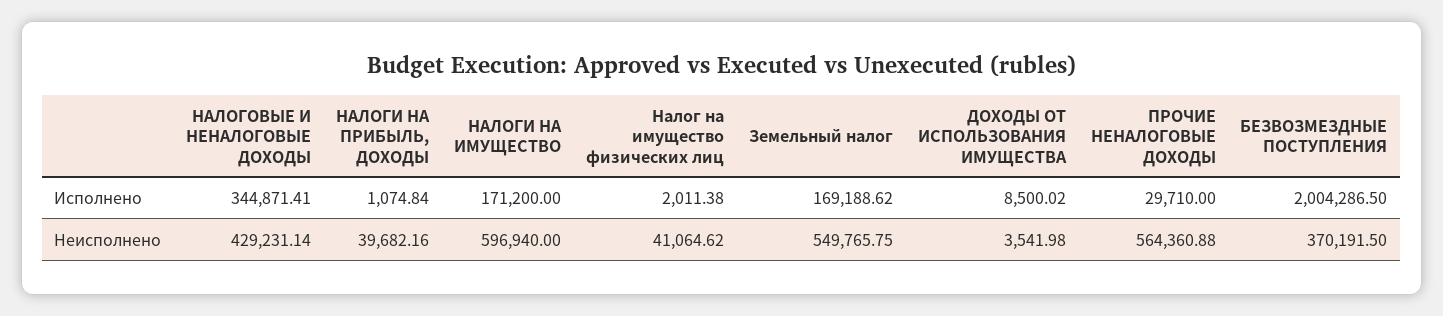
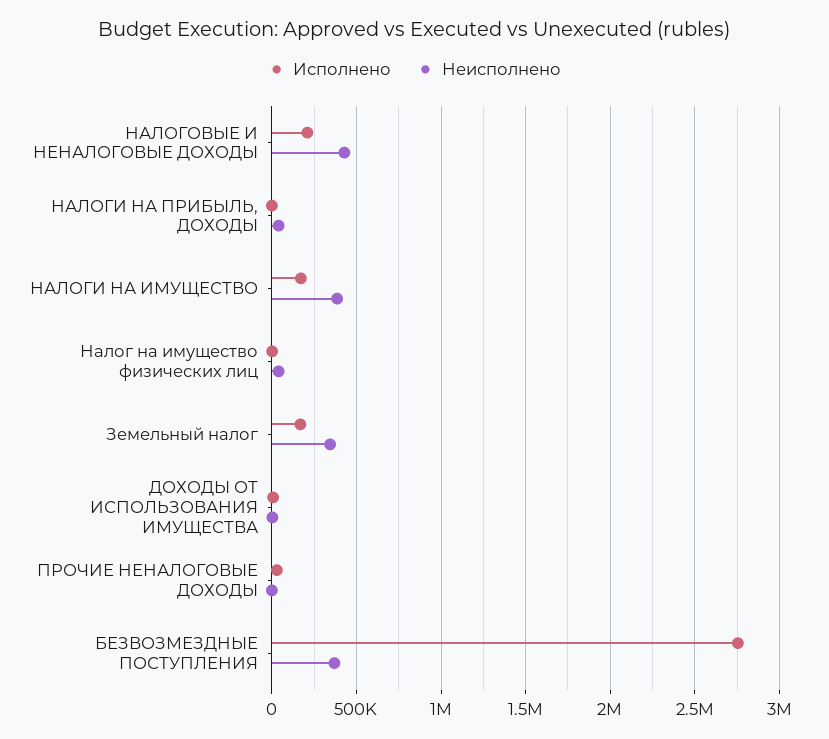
  {
    "Исполнено": {
-     "НАЛОГОВЫЕ И НЕНАЛОГОВЫЕ ДОХОДЫ": 344871.41,
+     "НАЛОГОВЫЕ И НЕНАЛОГОВЫЕ ДОХОДЫ": 200000,
      "НАЛОГИ НА ПРИБЫЛЬ, ДОХОДЫ": 1074.84,
      "НАЛОГИ НА ИМУЩЕСТВО": 171200,
      "Налог на имущество физических лиц": 2011.38,
      "Земельный налог": 169188.62,
      "ДОХОДЫ ОТ ИСПОЛЬЗОВАНИЯ ИМУЩЕСТВА": 8500.02,
      "ПРОЧИЕ НЕНАЛОГОВЫЕ ДОХОДЫ": 29710,
-     "БЕЗВОЗМЕЗДНЫЕ ПОСТУПЛЕНИЯ": 2004286.5
+     "БЕЗВОЗМЕЗДНЫЕ ПОСТУПЛЕНИЯ": 2750000
    },
    "Неисполнено": {
      "НАЛОГОВЫЕ И НЕНАЛОГОВЫЕ ДОХОДЫ": 429231.14,
      "НАЛОГИ НА ПРИБЫЛЬ, ДОХОДЫ": 39682.16,
-     "НАЛОГИ НА ИМУЩЕСТВО": 596940,
+     "НАЛОГИ НА ИМУЩЕСТВО": 400000,
      "Налог на имущество физических лиц": 41064.62,
-     "Земельный налог": 549765.75,
+     "Земельный налог": 350000,
      "ДОХОДЫ ОТ ИСПОЛЬЗОВАНИЯ ИМУЩЕСТВА": 3541.98,
-     "ПРОЧИЕ НЕНАЛОГОВЫЕ ДОХОДЫ": 564360.88,
+     "ПРОЧИЕ НЕНАЛОГОВЫЕ ДОХОДЫ": 0,
      "БЕЗВОЗМЕЗДНЫЕ ПОСТУПЛЕНИЯ": 370191.5
    }
  }

